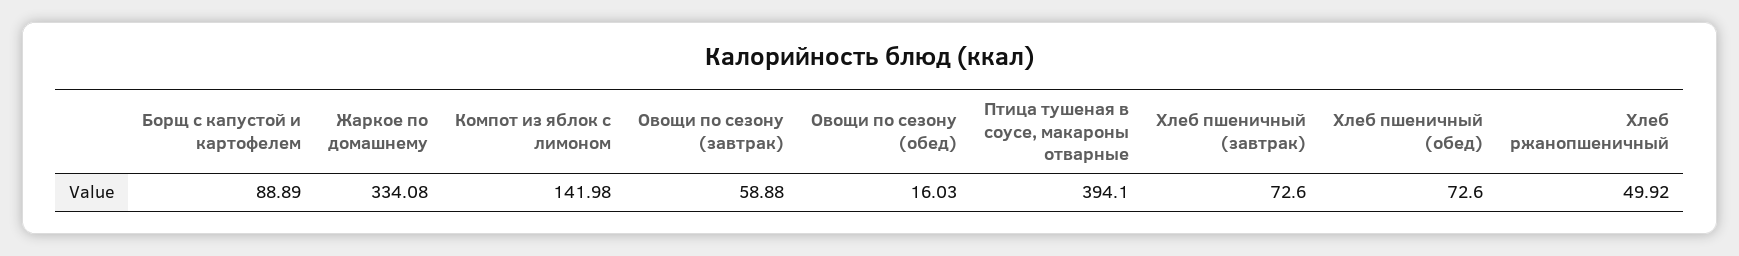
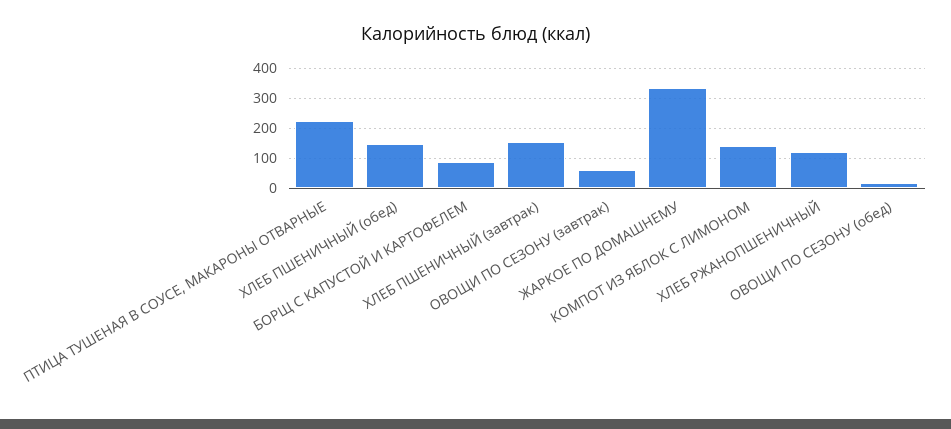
  {
    "Борщ с капустой и картофелем": 88.89,
    "Жаркое по домашнему": 334.08,
    "Компот из яблок с лимоном": 141.98,
    "Овощи по сезону (завтрак)": 58.88,
    "Овощи по сезону (обед)": 16.03,
-   "Птица тушеная в соусе, макароны отварные": 394.1,
+   "Птица тушеная в соусе, макароны отварные": 225,
-   "Хлеб пшеничный (завтрак)": 72.6,
+   "Хлеб пшеничный (завтрак)": 150,
-   "Хлеб пшеничный (обед)": 72.6,
+   "Хлеб пшеничный (обед)": 150,
-   "Хлеб ржанопшеничный": 49.92
+   "Хлеб ржанопшеничный": 125
  }

